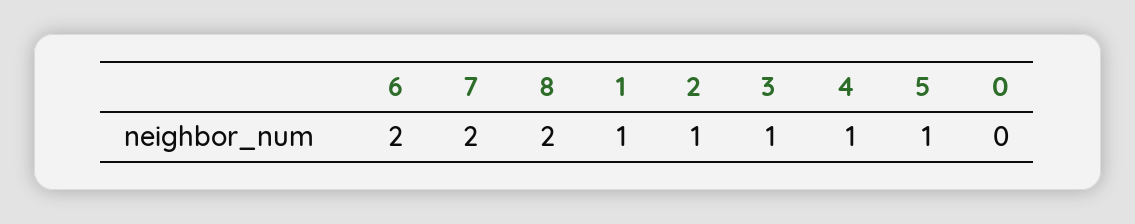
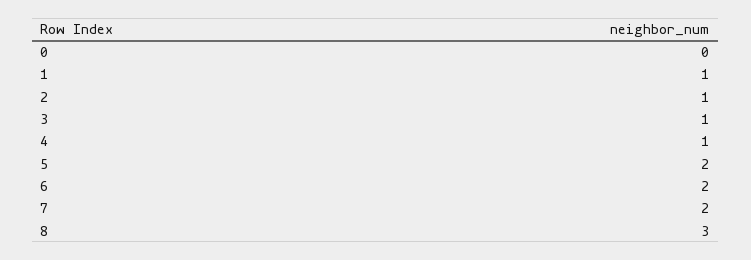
  {
    "6": 2,
    "7": 2,
-   "8": 2,
+   "8": 3,
    "1": 1,
    "2": 1,
    "3": 1,
    "4": 1,
-   "5": 1,
+   "5": 2,
    "0": 0
  }

